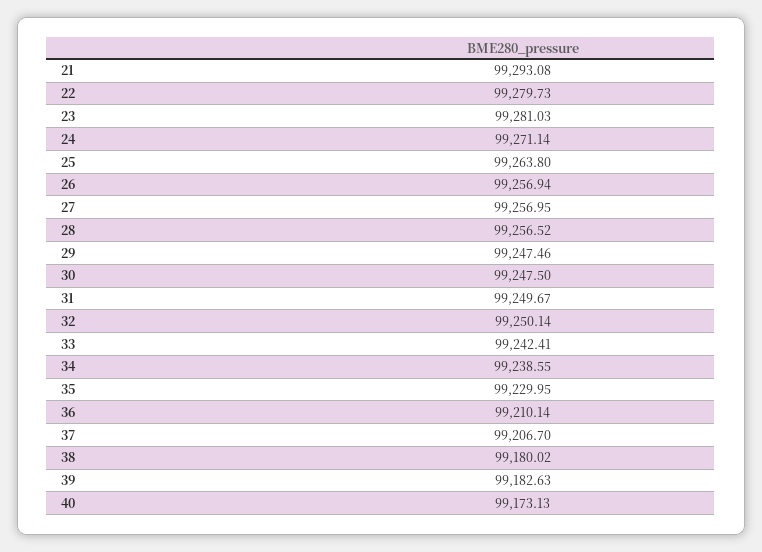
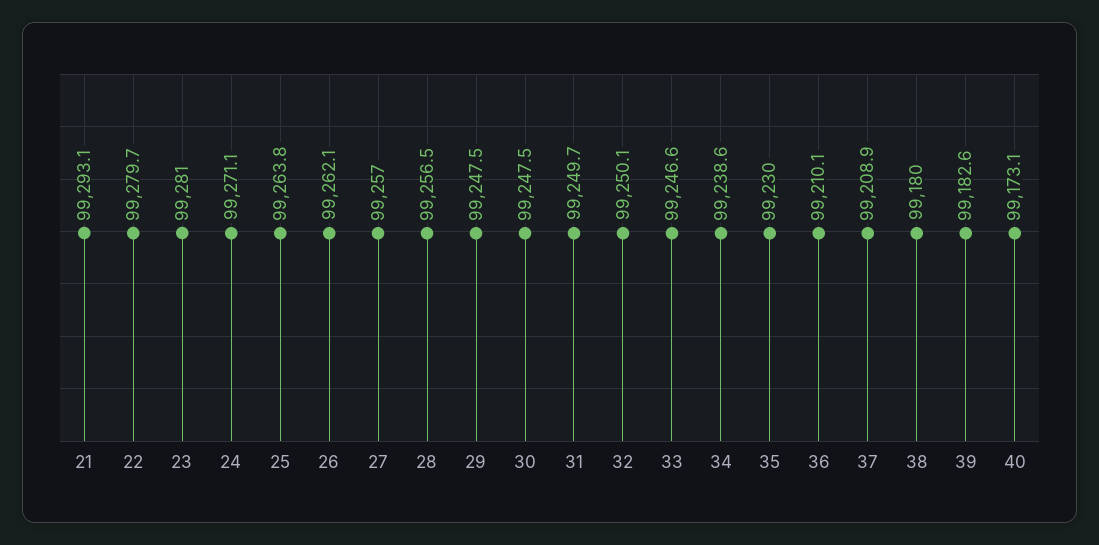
  {
    "21": 99293.08,
    "22": 99279.73,
    "23": 99281.03,
    "24": 99271.14,
    "25": 99263.8,
-   "26": 99256.94,
+   "26": 99262.1,
    "27": 99256.95,
    "28": 99256.52,
    "29": 99247.46,
    "30": 99247.5,
    "31": 99249.67,
    "32": 99250.14,
-   "33": 99242.41,
+   "33": 99246.6,
    "34": 99238.55,
    "35": 99229.95,
    "36": 99210.14,
-   "37": 99206.7,
+   "37": 99208.9,
    "38": 99180.02,
    "39": 99182.63,
    "40": 99173.13
  }

